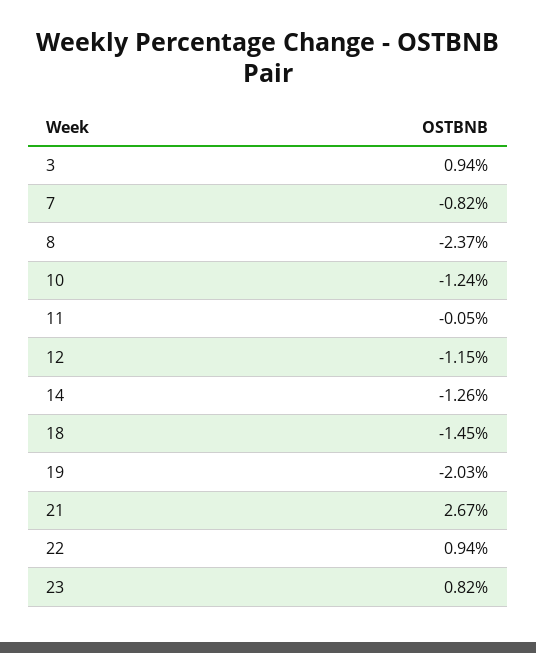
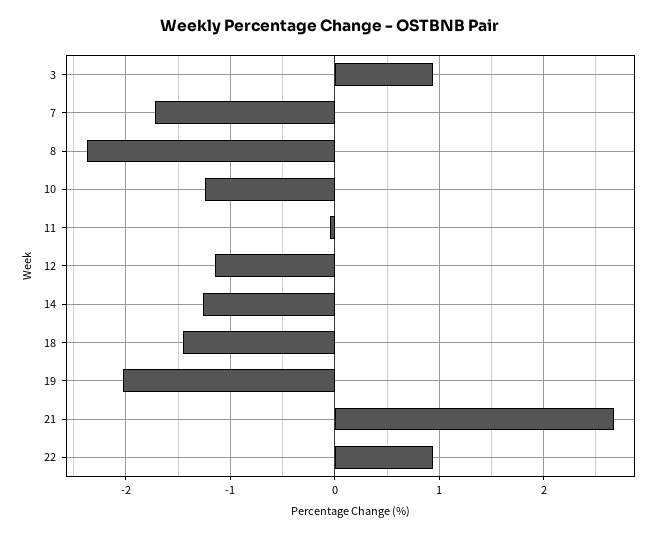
  {
    "3": 0.94,
-   "7": -0.82,
+   "7": -1.7,
    "8": -2.37,
    "10": -1.24,
    "11": -0.05,
    "12": -1.15,
    "14": -1.26,
    "18": -1.45,
    "19": -2.03,
    "21": 2.67,
-   "22": 0.94,
+   "22": 0.94
-   "23": 0.82
  }

